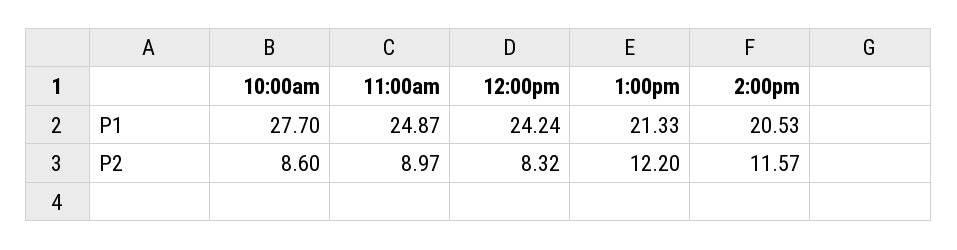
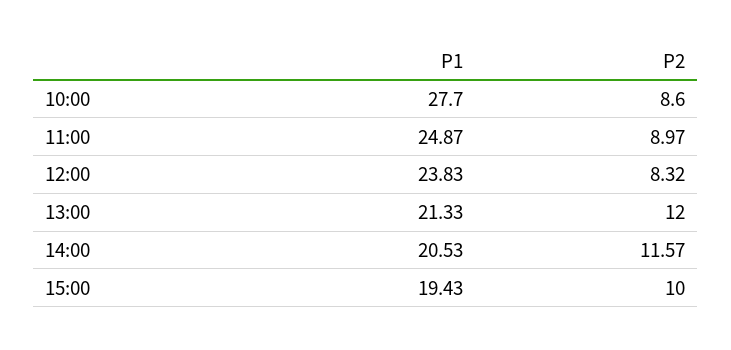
  {
    "10:00am": {
      "P1": 27.7,
      "P2": 8.6
    },
    "11:00am": {
      "P1": 24.87,
      "P2": 8.97
    },
    "12:00pm": {
-     "P1": 24.24,
+     "P1": 23.83,
      "P2": 8.32
    },
    "1:00pm": {
      "P1": 21.33,
-     "P2": 12.2
+     "P2": 12
    },
    "2:00pm": {
      "P1": 20.53,
      "P2": 11.57
-   }
+   },
+   "15:00": {
+     "P1": 19.43,
+     "P2": 10
+   }
  }

